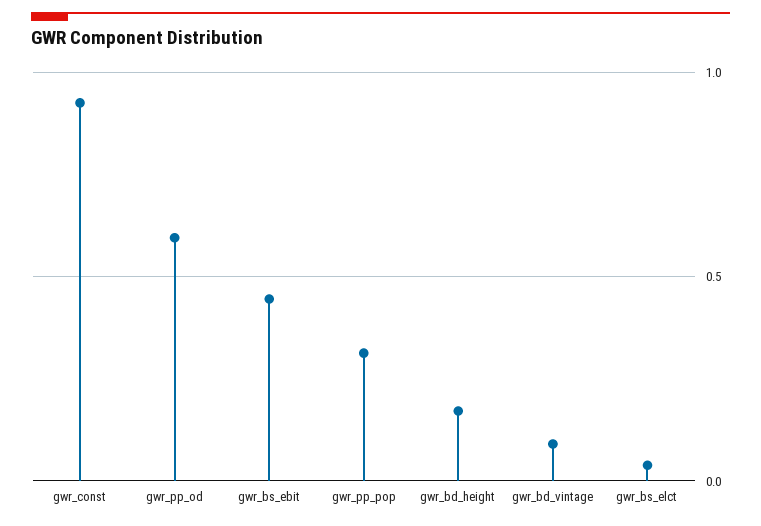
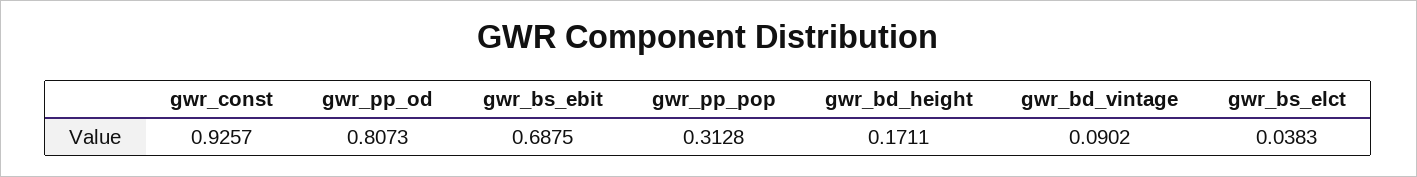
  {
    "gwr_const": 0.9257,
-   "gwr_pp_od": 0.6,
+   "gwr_pp_od": 0.8073,
-   "gwr_bs_ebit": 0.45,
+   "gwr_bs_ebit": 0.6875,
    "gwr_pp_pop": 0.3128,
    "gwr_bd_height": 0.1711,
    "gwr_bd_vintage": 0.0902,
    "gwr_bs_elct": 0.0383
  }

